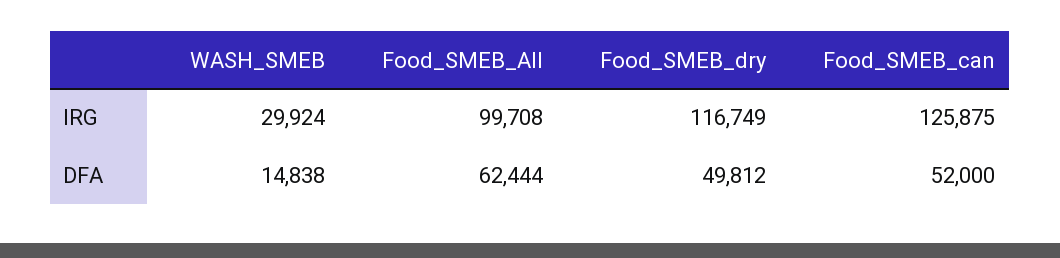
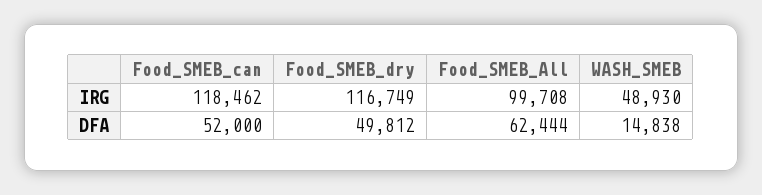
  {
    "WASH_SMEB": {
-     "IRG": 29924,
+     "IRG": 48930,
      "DFA": 14838
    },
    "Food_SMEB_All": {
      "IRG": 99708,
      "DFA": 62444
    },
    "Food_SMEB_dry": {
      "IRG": 116749,
      "DFA": 49812
    },
    "Food_SMEB_can": {
-     "IRG": 125875,
+     "IRG": 118462,
      "DFA": 52000
    }
  }

